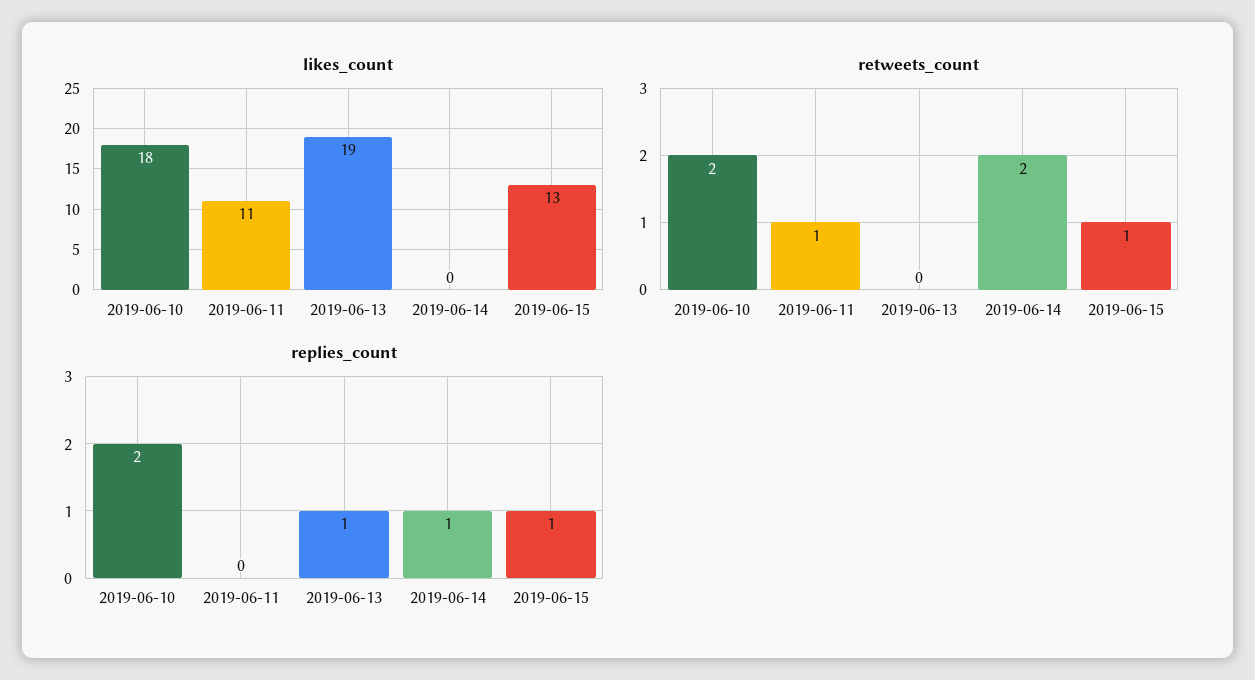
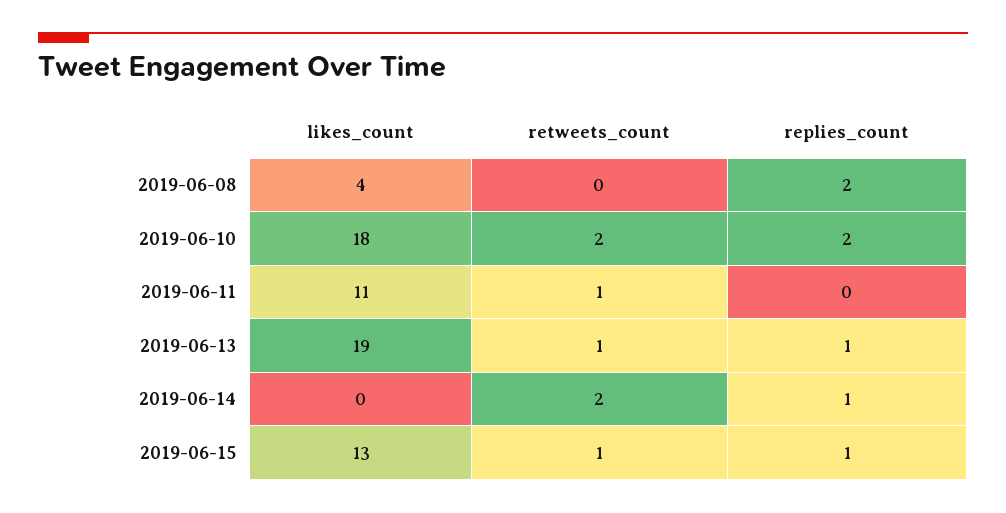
  {
    "likes_count": {
      "2019-06-10": 18,
      "2019-06-11": 11,
      "2019-06-13": 19,
      "2019-06-14": 0,
-     "2019-06-15": 13
+     "2019-06-15": 13,
+     "2019-06-08": 4
    },
    "retweets_count": {
      "2019-06-10": 2,
      "2019-06-11": 1,
-     "2019-06-13": 0,
+     "2019-06-13": 1,
      "2019-06-14": 2,
-     "2019-06-15": 1
+     "2019-06-15": 1,
+     "2019-06-08": 0
    },
    "replies_count": {
      "2019-06-10": 2,
      "2019-06-11": 0,
      "2019-06-13": 1,
      "2019-06-14": 1,
-     "2019-06-15": 1
+     "2019-06-15": 1,
+     "2019-06-08": 2
    }
  }

